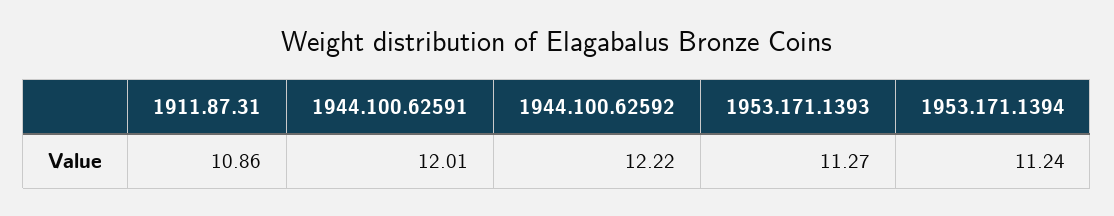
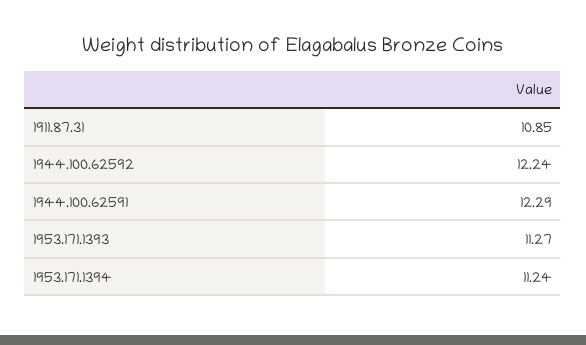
  {
-   "1911.87.31": 10.86,
+   "1911.87.31": 10.85,
-   "1944.100.62591": 12.01,
+   "1944.100.62591": 12.29,
-   "1944.100.62592": 12.22,
+   "1944.100.62592": 12.24,
    "1953.171.1393": 11.27,
    "1953.171.1394": 11.24
  }

